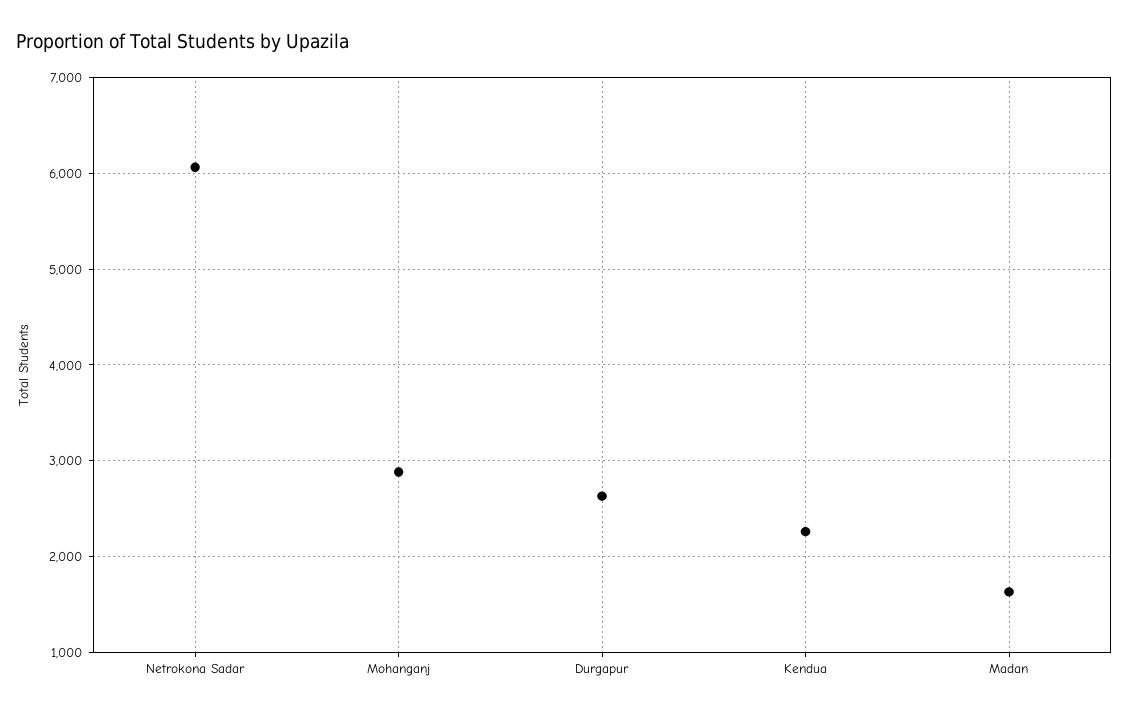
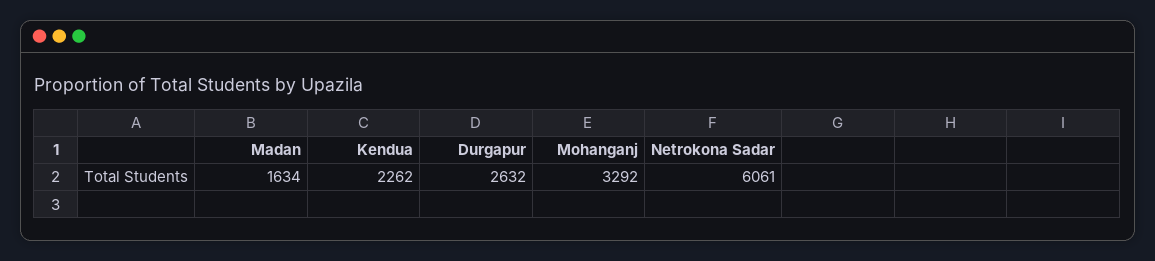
  {
    "Netrokona Sadar": 6061,
-   "Mohanganj": 2900,
+   "Mohanganj": 3292,
    "Durgapur": 2632,
    "Kendua": 2262,
    "Madan": 1634
  }

